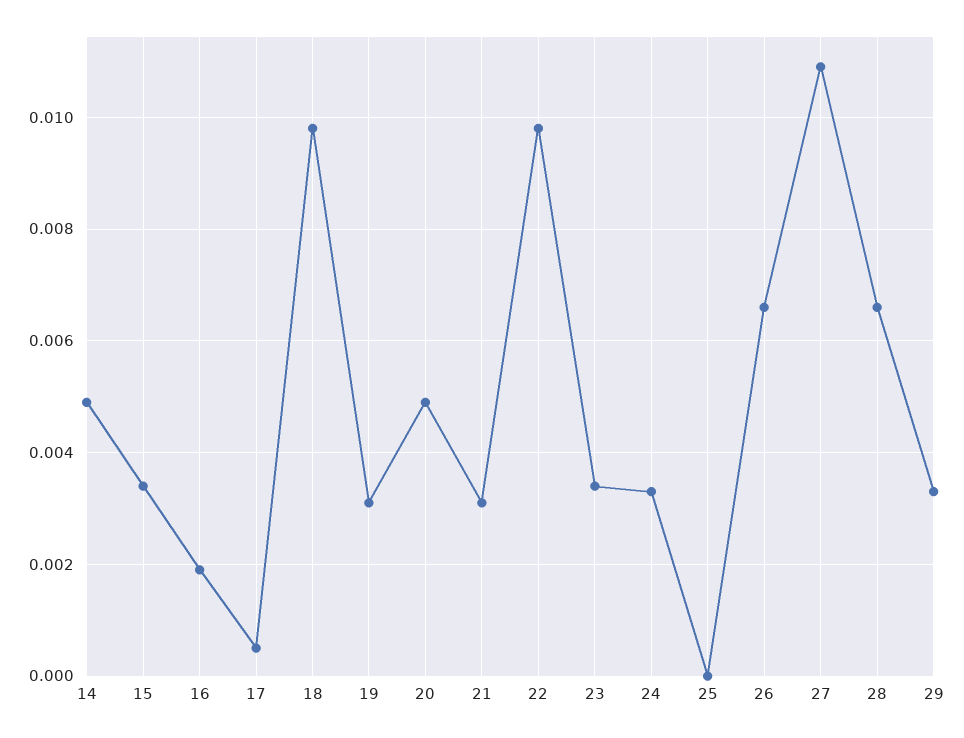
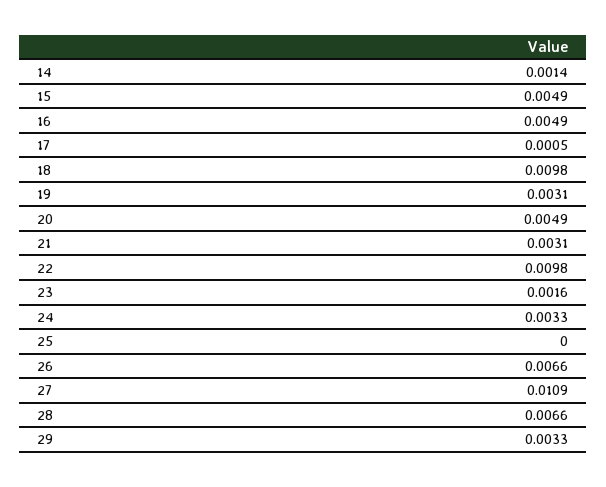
  {
-   "14": 0.005,
+   "14": 0.0014,
-   "15": 0.0035,
+   "15": 0.0049,
-   "16": 0.002,
+   "16": 0.0049,
    "17": 0.0005,
    "18": 0.0098,
    "19": 0.0031,
    "20": 0.0049,
    "21": 0.0031,
    "22": 0.0098,
-   "23": 0.0035,
+   "23": 0.0016,
    "24": 0.0033,
    "25": 0,
    "26": 0.0066,
    "27": 0.0109,
    "28": 0.0066,
    "29": 0.0033
  }

